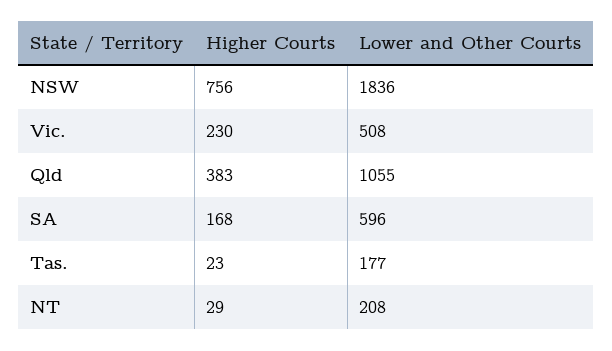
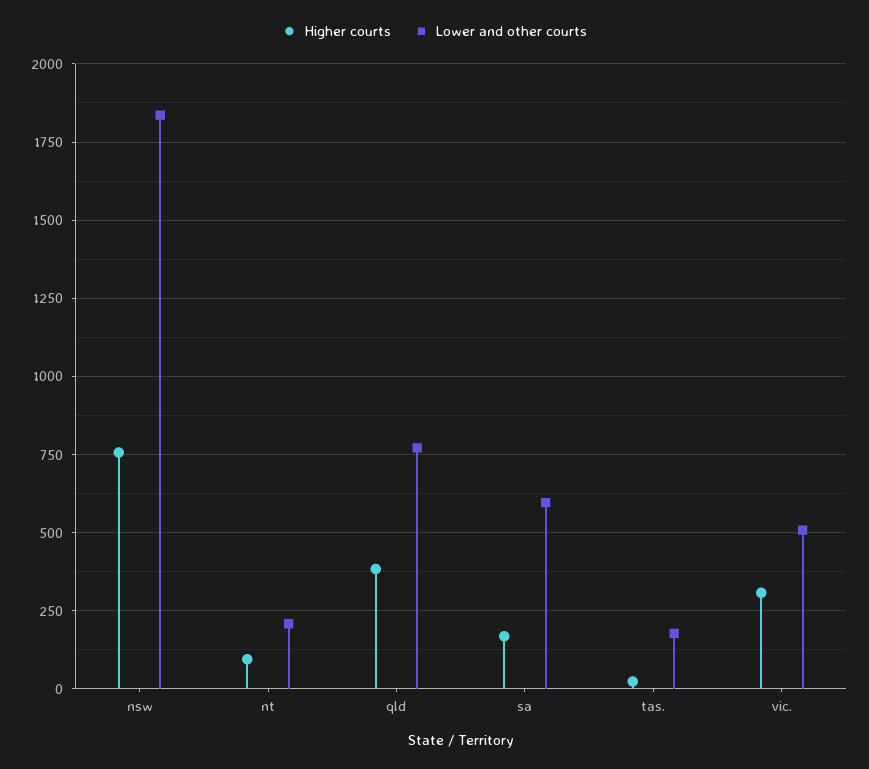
  {
    "Higher Courts": {
      "NSW": 756,
-     "Vic.": 230,
+     "Vic.": 300,
      "Qld": 383,
      "SA": 168,
      "Tas.": 23,
-     "NT": 29
+     "NT": 100
    },
    "Lower and Other Courts": {
      "NSW": 1836,
      "Vic.": 508,
-     "Qld": 1055,
+     "Qld": 775,
      "SA": 596,
      "Tas.": 177,
      "NT": 208
    }
  }

